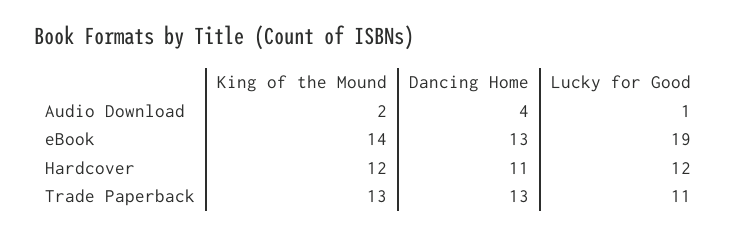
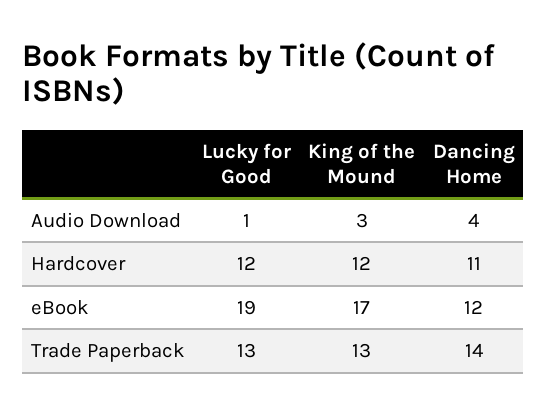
  {
    "King of the Mound": {
-     "Audio Download": 2,
+     "Audio Download": 3,
-     "eBook": 14,
+     "eBook": 17,
      "Hardcover": 12,
      "Trade Paperback": 13
    },
    "Dancing Home": {
      "Audio Download": 4,
-     "eBook": 13,
+     "eBook": 12,
      "Hardcover": 11,
-     "Trade Paperback": 13
+     "Trade Paperback": 14
    },
    "Lucky for Good": {
      "Audio Download": 1,
      "eBook": 19,
      "Hardcover": 12,
-     "Trade Paperback": 11
+     "Trade Paperback": 13
    }
  }

